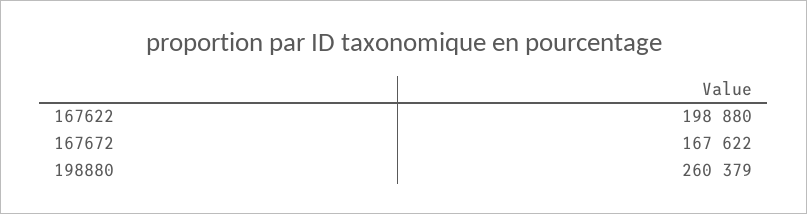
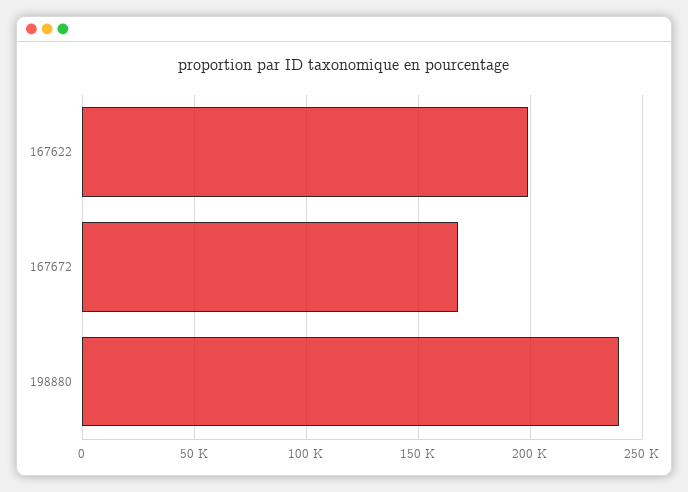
  {
    "167622": 198880,
    "167672": 167622,
-   "198880": 260379
+   "198880": 240000
  }

